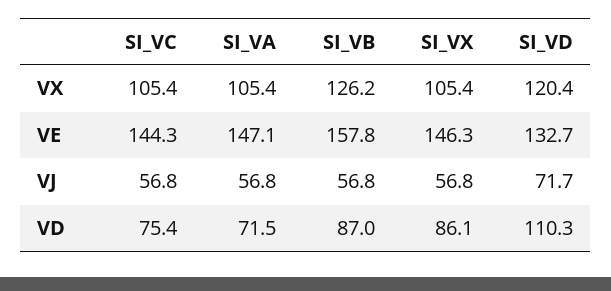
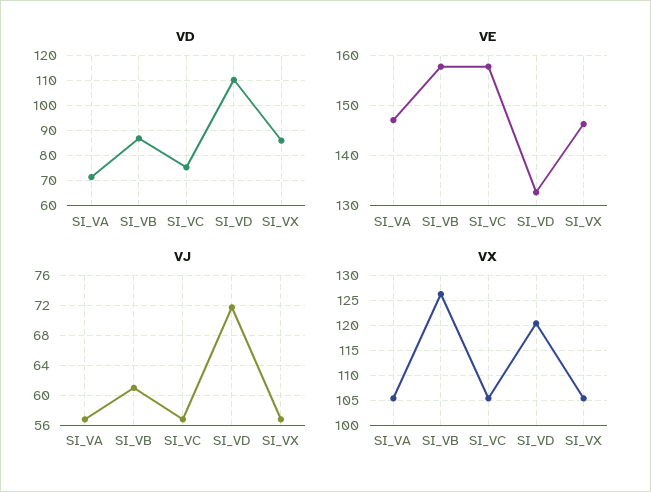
  {
    "VX": {
      "SI_VC": 105.4,
      "SI_VA": 105.4,
      "SI_VB": 126.2,
      "SI_VX": 105.4,
      "SI_VD": 120.4
    },
    "VE": {
-     "SI_VC": 144.3,
+     "SI_VC": 158,
      "SI_VA": 147.1,
      "SI_VB": 157.8,
      "SI_VX": 146.3,
      "SI_VD": 132.7
    },
    "VJ": {
      "SI_VC": 56.8,
      "SI_VA": 56.8,
-     "SI_VB": 56.8,
+     "SI_VB": 61,
      "SI_VX": 56.8,
      "SI_VD": 71.7
    },
    "VD": {
      "SI_VC": 75.4,
      "SI_VA": 71.5,
      "SI_VB": 87,
      "SI_VX": 86.1,
      "SI_VD": 110.3
    }
  }

